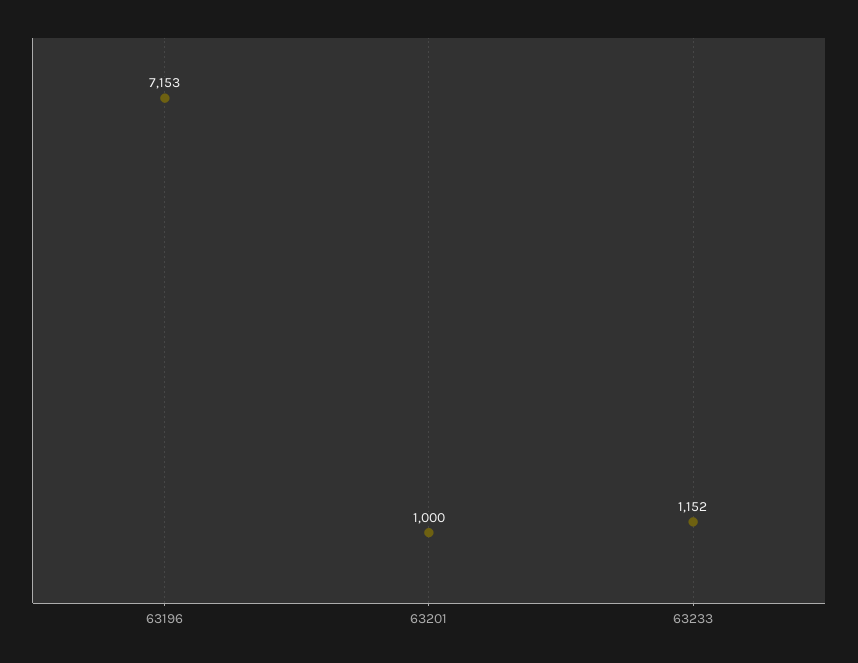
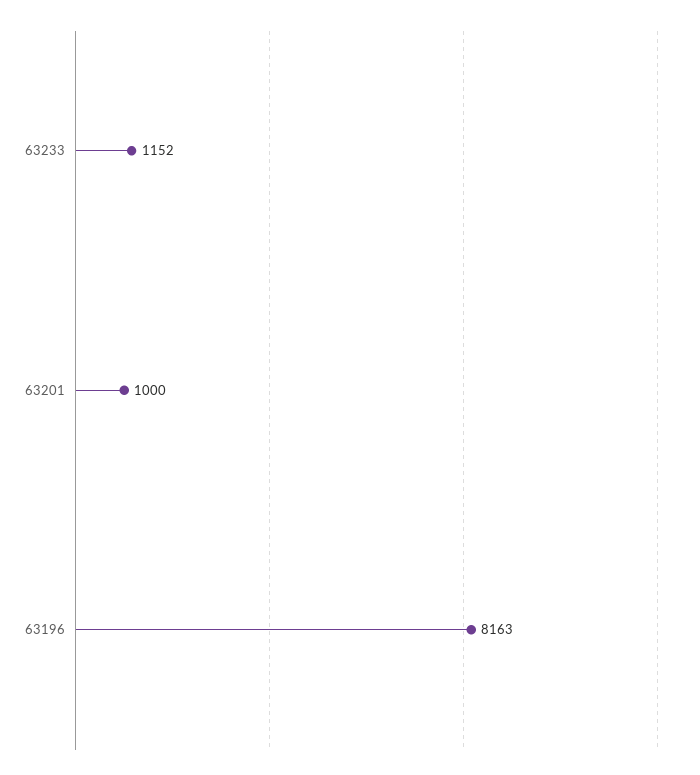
  {
-   "63196": 7153,
+   "63196": 8163,
    "63201": 1000,
    "63233": 1152
  }

